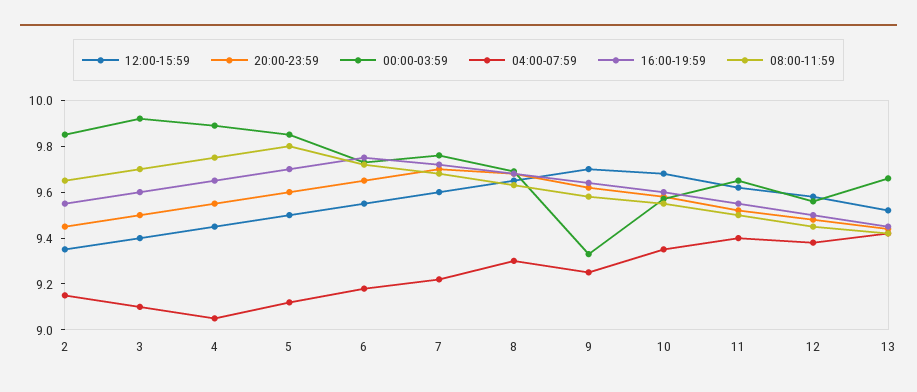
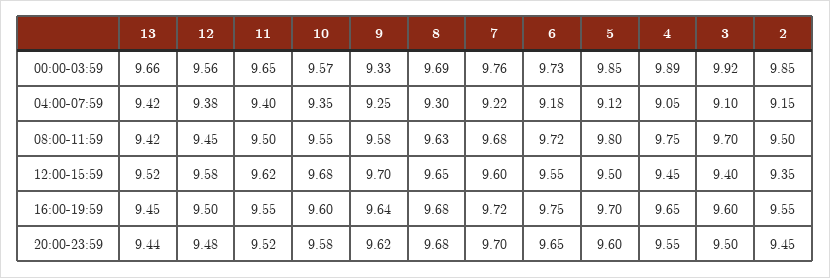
  {
    "12:00-15:59": {
      "2": 9.35,
      "3": 9.4,
      "4": 9.45,
      "5": 9.5,
      "6": 9.55,
      "7": 9.6,
      "8": 9.65,
      "9": 9.7,
      "10": 9.68,
      "11": 9.62,
      "12": 9.58,
      "13": 9.52
    },
    "20:00-23:59": {
      "2": 9.45,
      "3": 9.5,
      "4": 9.55,
      "5": 9.6,
      "6": 9.65,
      "7": 9.7,
      "8": 9.68,
      "9": 9.62,
      "10": 9.58,
      "11": 9.52,
      "12": 9.48,
      "13": 9.44
    },
    "00:00-03:59": {
      "2": 9.85,
      "3": 9.92,
      "4": 9.89,
      "5": 9.85,
      "6": 9.73,
      "7": 9.76,
      "8": 9.69,
      "9": 9.33,
      "10": 9.57,
      "11": 9.65,
      "12": 9.56,
      "13": 9.66
    },
    "04:00-07:59": {
      "2": 9.15,
      "3": 9.1,
      "4": 9.05,
      "5": 9.12,
      "6": 9.18,
      "7": 9.22,
      "8": 9.3,
      "9": 9.25,
      "10": 9.35,
      "11": 9.4,
      "12": 9.38,
      "13": 9.42
    },
    "16:00-19:59": {
      "2": 9.55,
      "3": 9.6,
      "4": 9.65,
      "5": 9.7,
      "6": 9.75,
      "7": 9.72,
      "8": 9.68,
      "9": 9.64,
      "10": 9.6,
      "11": 9.55,
      "12": 9.5,
      "13": 9.45
    },
    "08:00-11:59": {
-     "2": 9.65,
+     "2": 9.5,
      "3": 9.7,
      "4": 9.75,
      "5": 9.8,
      "6": 9.72,
      "7": 9.68,
      "8": 9.63,
      "9": 9.58,
      "10": 9.55,
      "11": 9.5,
      "12": 9.45,
      "13": 9.42
    }
  }

